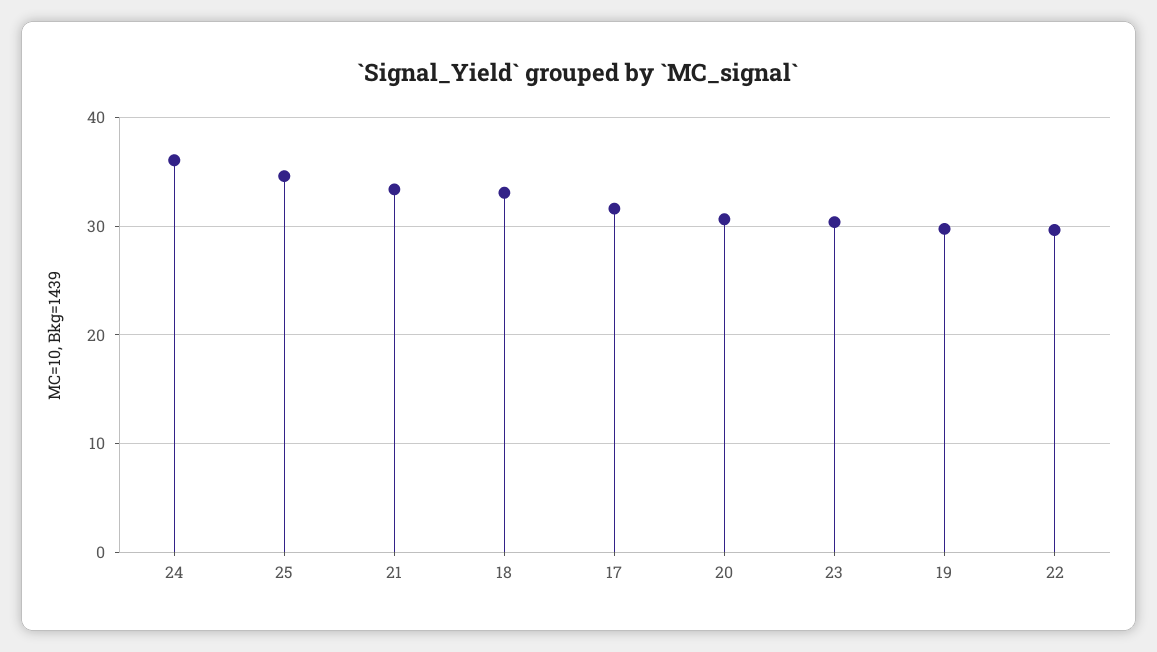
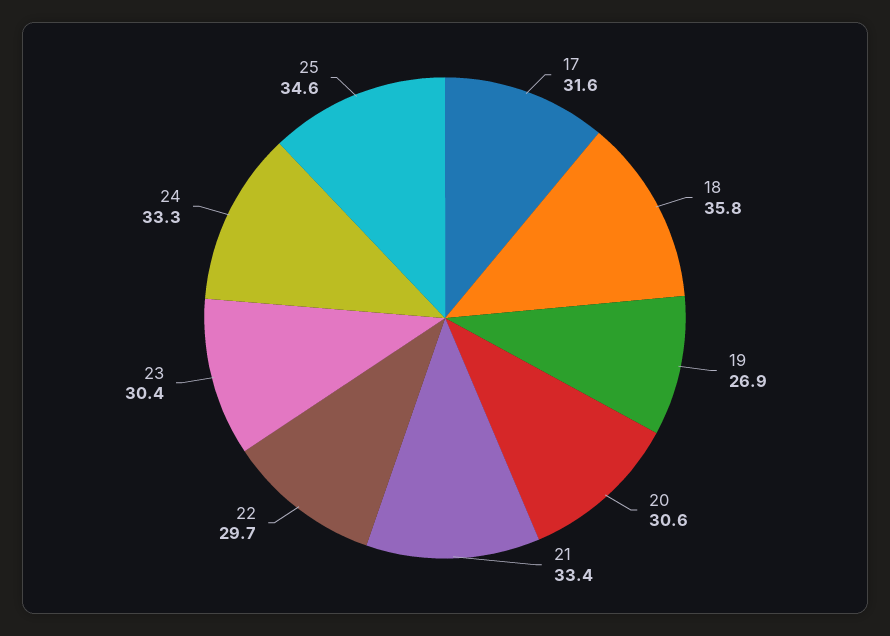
  {
-   "24": 36,
+   "24": 33.3,
    "25": 34.6,
    "21": 33.4,
-   "18": 33,
+   "18": 35.8,
    "17": 31.6,
    "20": 30.6,
    "23": 30.4,
-   "19": 30,
+   "19": 26.9,
    "22": 29.7
  }

